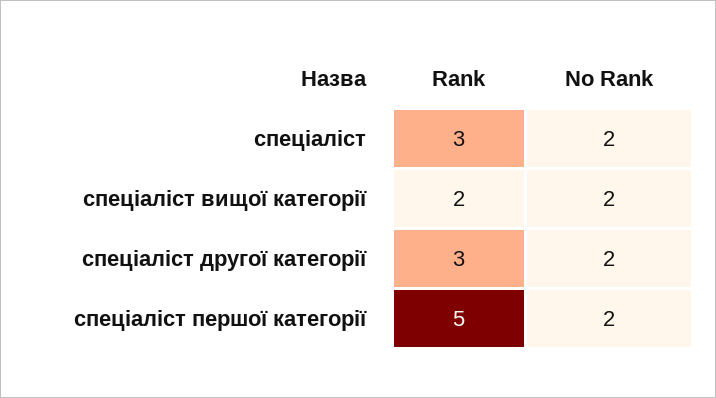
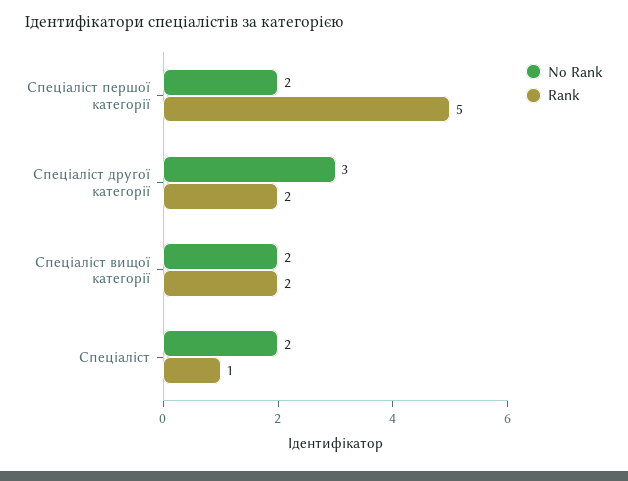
  {
    "Rank": {
-     "спеціаліст": 3,
+     "спеціаліст": 1,
      "спеціаліст вищої категорії": 2,
-     "спеціаліст другої категорії": 3,
+     "спеціаліст другої категорії": 2,
      "спеціаліст першої категорії": 5
    },
    "No Rank": {
      "спеціаліст": 2,
      "спеціаліст вищої категорії": 2,
-     "спеціаліст другої категорії": 2,
+     "спеціаліст другої категорії": 3,
      "спеціаліст першої категорії": 2
    }
  }

